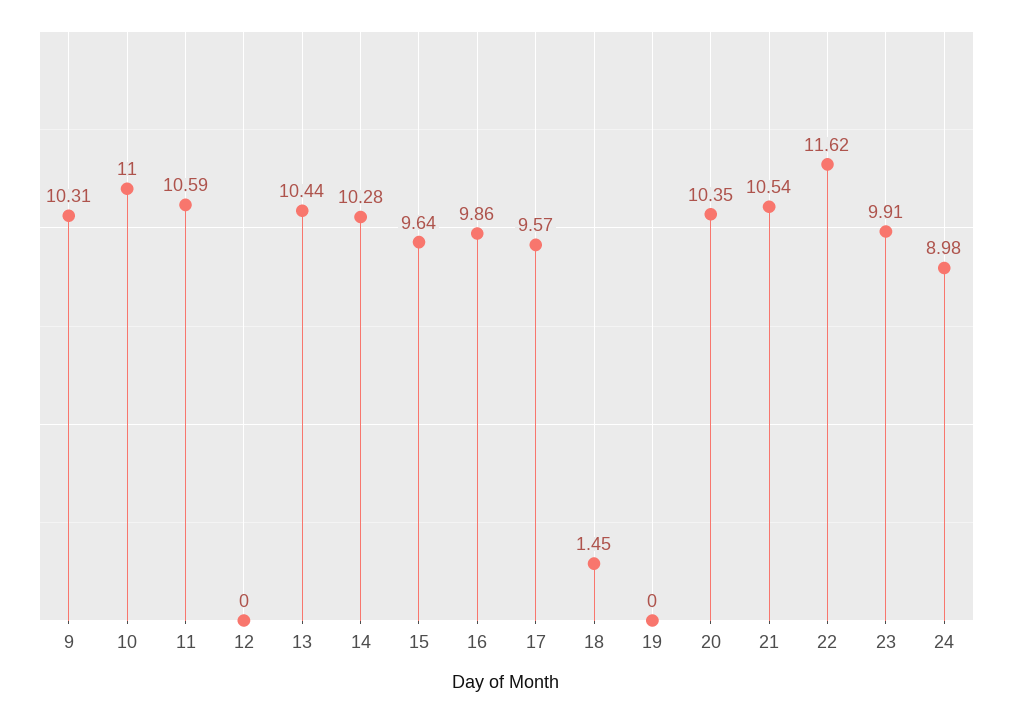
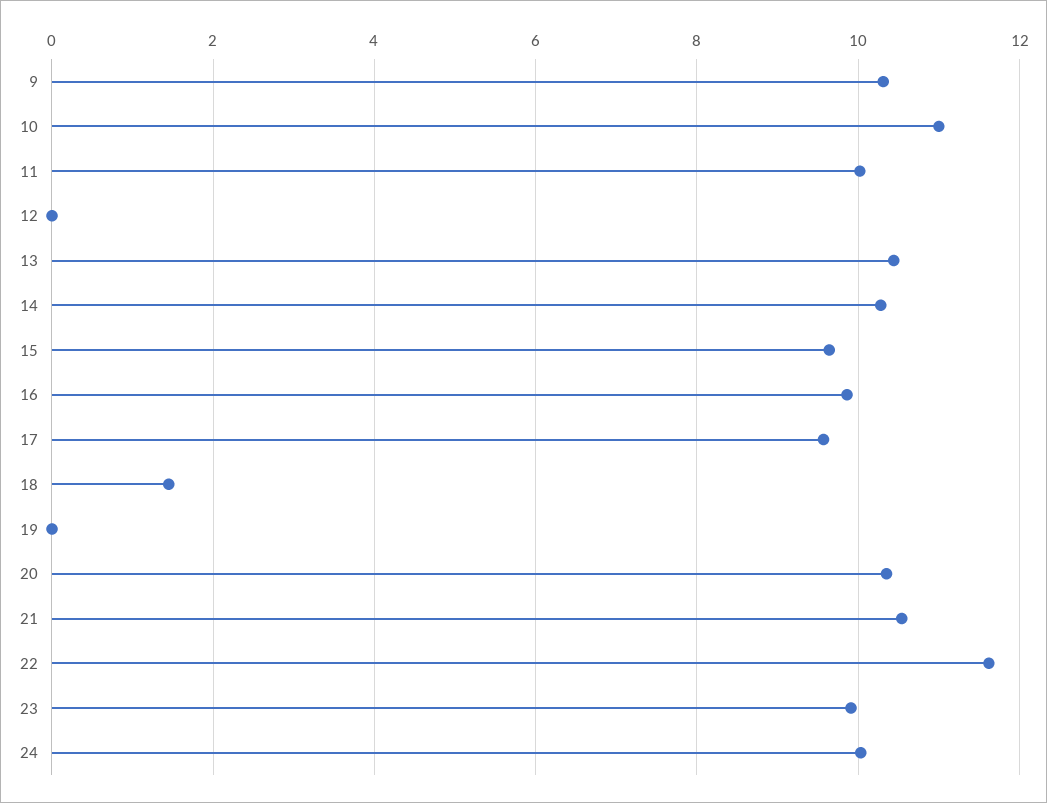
  {
    "9": 10.31,
    "10": 11,
-   "11": 10.59,
+   "11": 10,
    "12": 0,
    "13": 10.44,
    "14": 10.28,
    "15": 9.64,
    "16": 9.86,
    "17": 9.57,
    "18": 1.45,
    "19": 0,
    "20": 10.35,
    "21": 10.54,
    "22": 11.62,
    "23": 9.91,
-   "24": 8.98
+   "24": 10
  }

